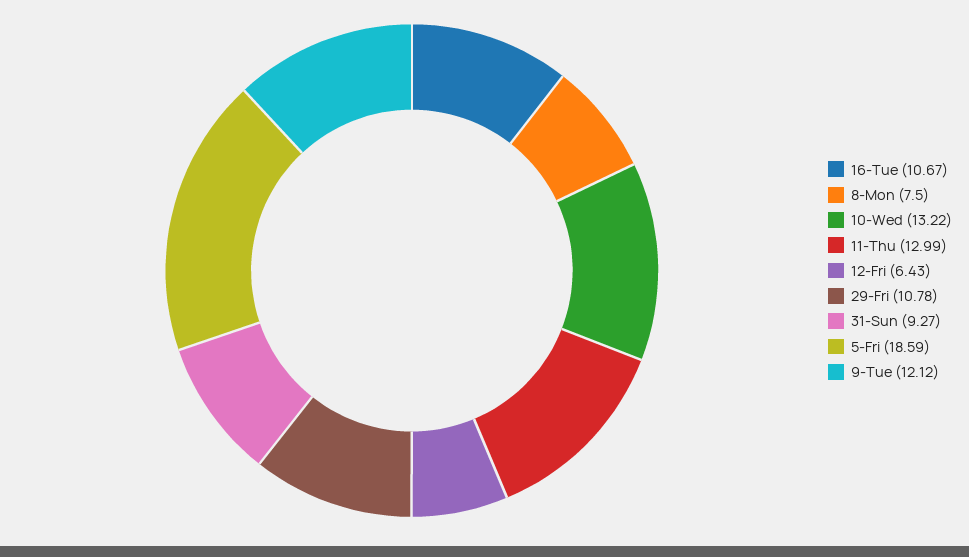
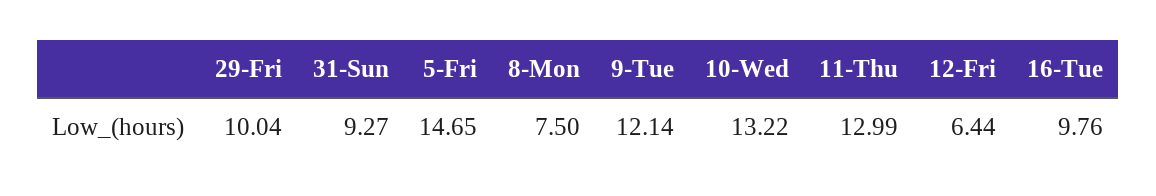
  {
-   "16-Tue": 10.67,
+   "16-Tue": 9.76,
    "8-Mon": 7.5,
    "10-Wed": 13.22,
    "11-Thu": 12.99,
-   "12-Fri": 6.43,
+   "12-Fri": 6.44,
-   "29-Fri": 10.78,
+   "29-Fri": 10.04,
    "31-Sun": 9.27,
-   "5-Fri": 18.59,
+   "5-Fri": 14.65,
-   "9-Tue": 12.12
+   "9-Tue": 12.14
  }

